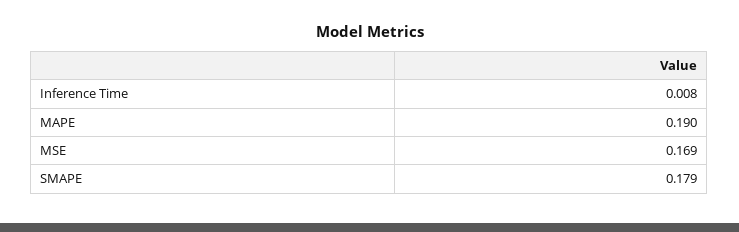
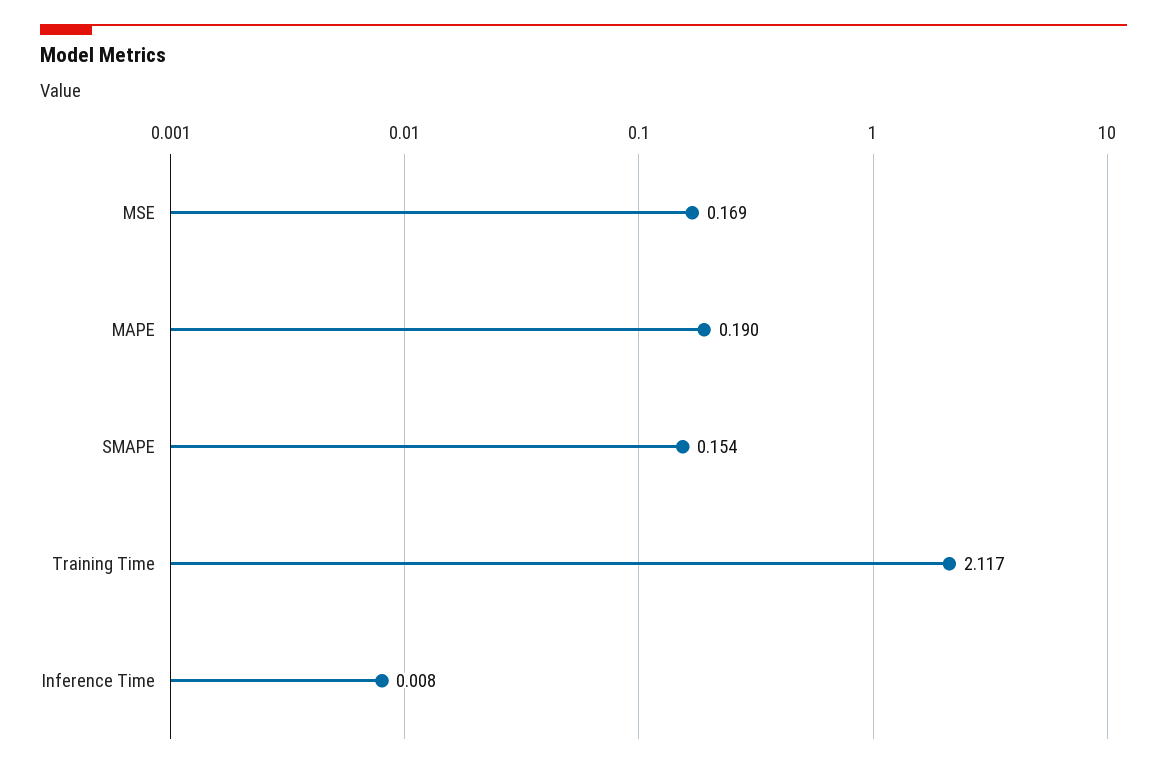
  {
    "Inference Time": 0.008,
    "MAPE": 0.19,
    "MSE": 0.169,
-   "SMAPE": 0.179
+   "SMAPE": 0.154,
+   "Training Time": 2.117
  }

